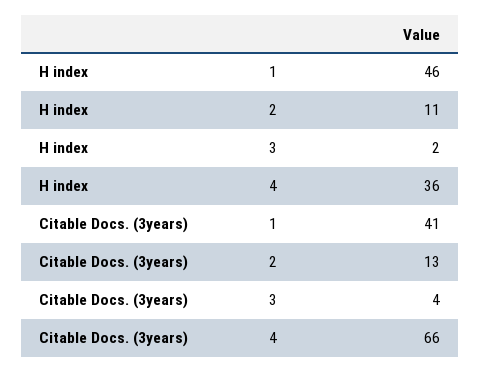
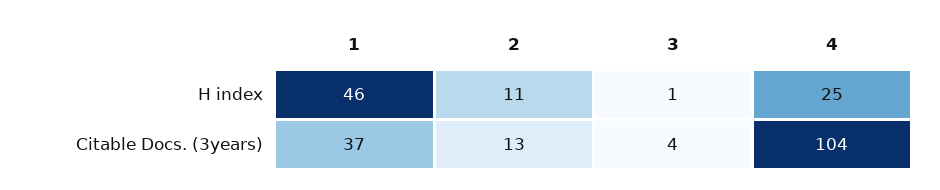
  {
    "H index": {
      "1": 46,
      "2": 11,
-     "3": 2,
+     "3": 1,
-     "4": 36
+     "4": 25
    },
    "Citable Docs. (3years)": {
-     "1": 41,
+     "1": 37,
      "2": 13,
      "3": 4,
-     "4": 66
+     "4": 104
    }
  }

